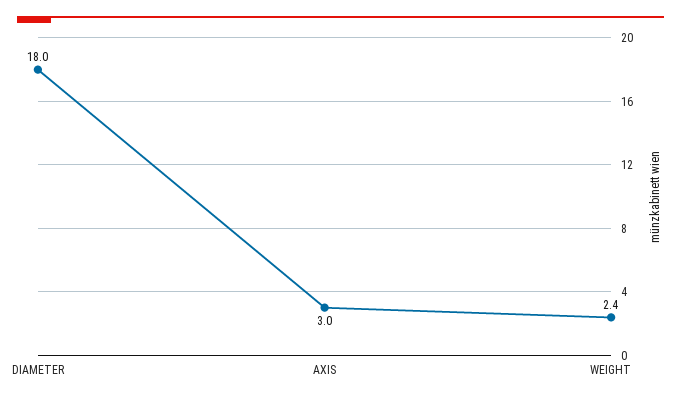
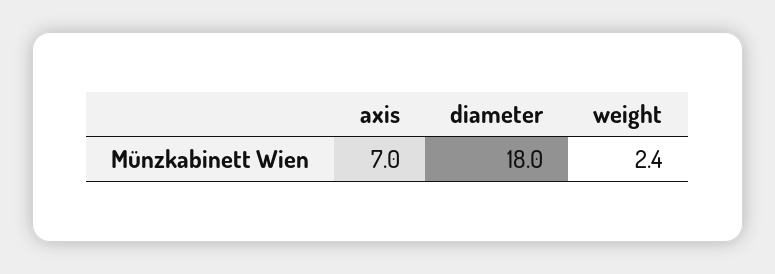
  {
    "DIAMETER": 18,
-   "AXIS": 3,
+   "AXIS": 7,
    "WEIGHT": 2.4
  }

